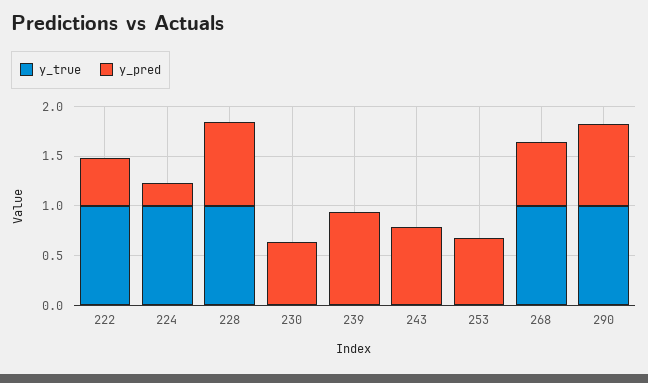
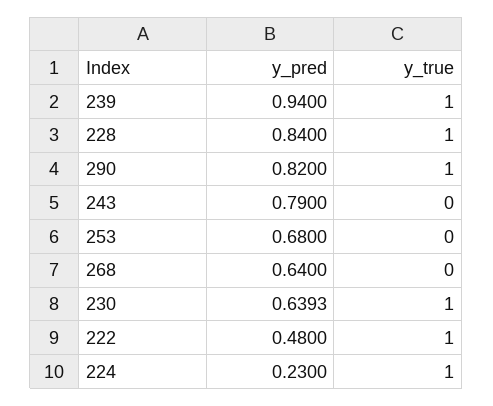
  {
    "y_true": {
      "222": 1,
      "224": 1,
      "228": 1,
-     "230": 0,
+     "230": 1,
-     "239": 0,
+     "239": 1,
      "243": 0,
      "253": 0,
-     "268": 1,
+     "268": 0,
      "290": 1
    },
    "y_pred": {
      "222": 0.48,
      "224": 0.23,
      "228": 0.84,
      "230": 0.6393,
      "239": 0.94,
      "243": 0.79,
      "253": 0.68,
      "268": 0.64,
      "290": 0.82
    }
  }

